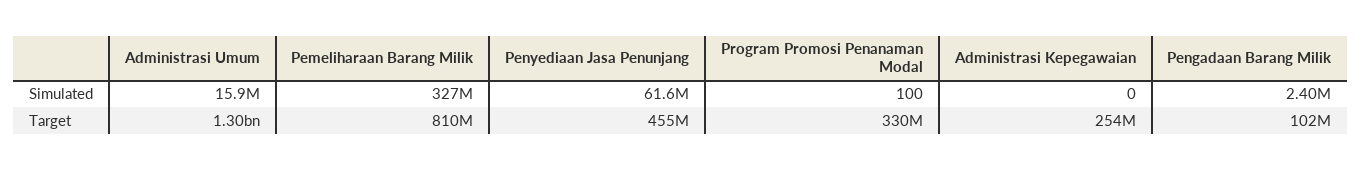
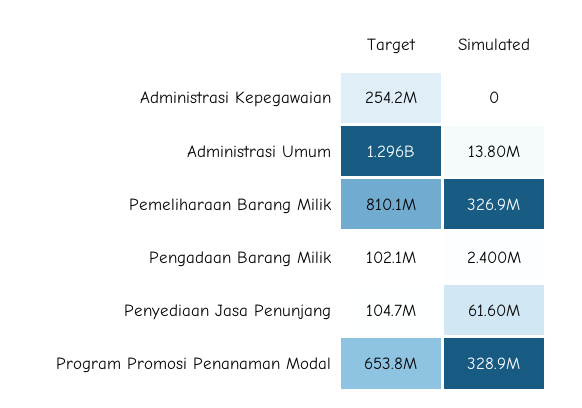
  {
    "Administrasi Umum": {
-     "Simulated": 15900000,
+     "Simulated": 13800000,
      "Target": 1296000000
    },
    "Pemeliharaan Barang Milik": {
      "Simulated": 326900000,
      "Target": 810100000
    },
    "Penyediaan Jasa Penunjang": {
      "Simulated": 61600000,
-     "Target": 455000000
+     "Target": 104700000
    },
    "Program Promosi Penanaman Modal": {
-     "Simulated": 100,
+     "Simulated": 328900000,
-     "Target": 330000000
+     "Target": 653800000
    },
    "Administrasi Kepegawaian": {
      "Simulated": 0,
      "Target": 254200000
    },
    "Pengadaan Barang Milik": {
      "Simulated": 2400000,
      "Target": 102100000
    }
  }

